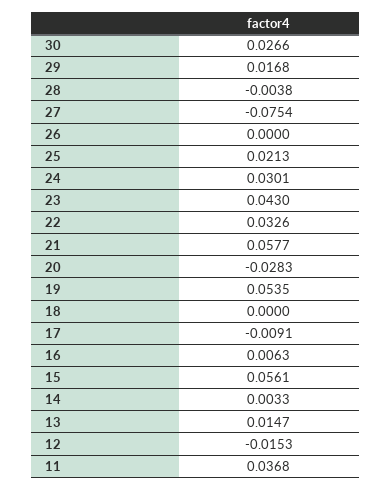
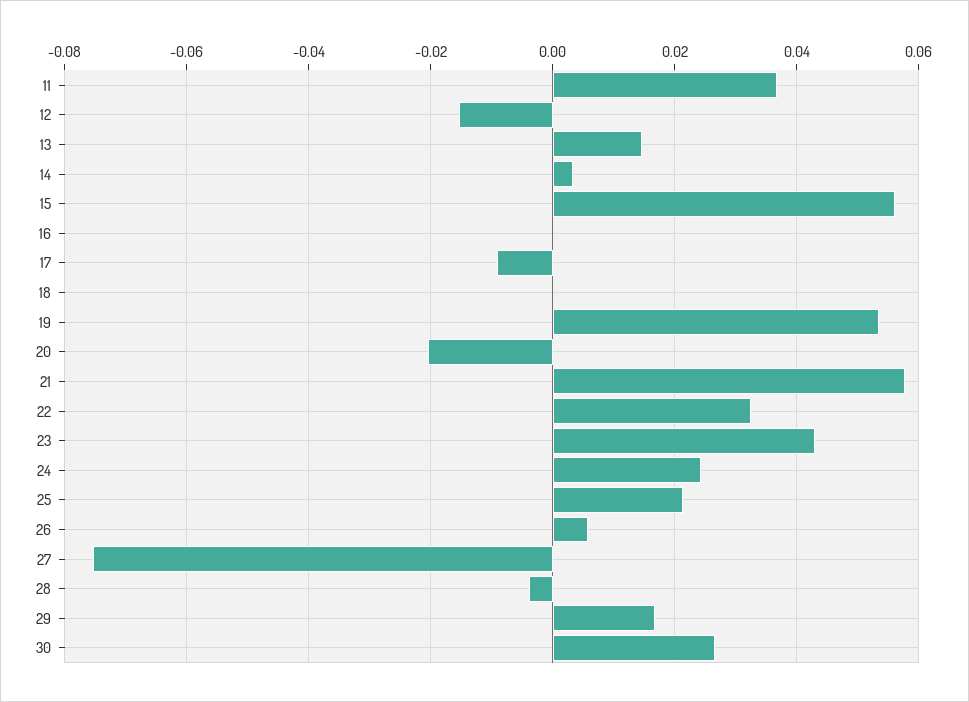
  {
    "30": 0.0266,
    "29": 0.0168,
    "28": -0.0038,
    "27": -0.0754,
-   "26": 0,
+   "26": 0.006,
    "25": 0.0213,
-   "24": 0.0301,
+   "24": 0.024,
    "23": 0.043,
    "22": 0.0326,
    "21": 0.0577,
-   "20": -0.0283,
+   "20": -0.02,
    "19": 0.0535,
    "18": 0,
    "17": -0.0091,
-   "16": 0.0063,
+   "16": 0,
    "15": 0.0561,
    "14": 0.0033,
    "13": 0.0147,
    "12": -0.0153,
    "11": 0.0368
  }

